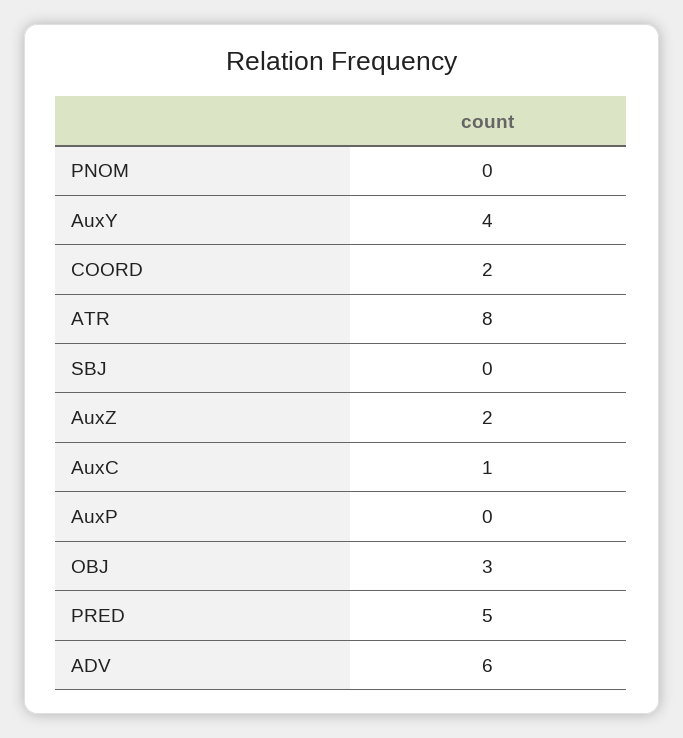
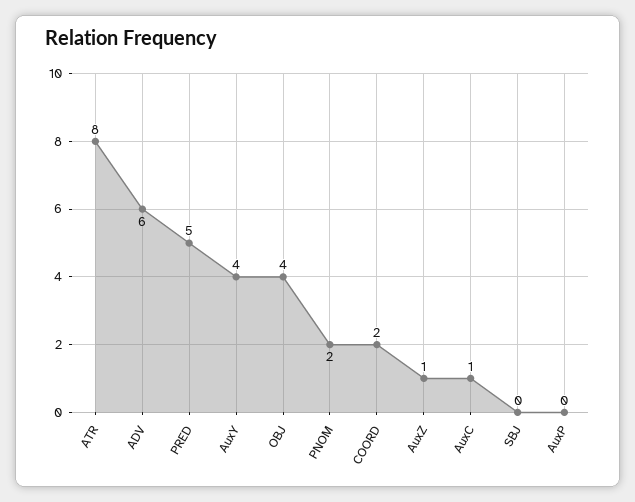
  {
-   "PNOM": 0,
+   "PNOM": 2,
    "AuxY": 4,
    "COORD": 2,
    "ATR": 8,
    "SBJ": 0,
-   "AuxZ": 2,
+   "AuxZ": 1,
    "AuxC": 1,
    "AuxP": 0,
-   "OBJ": 3,
+   "OBJ": 4,
    "PRED": 5,
    "ADV": 6
  }

